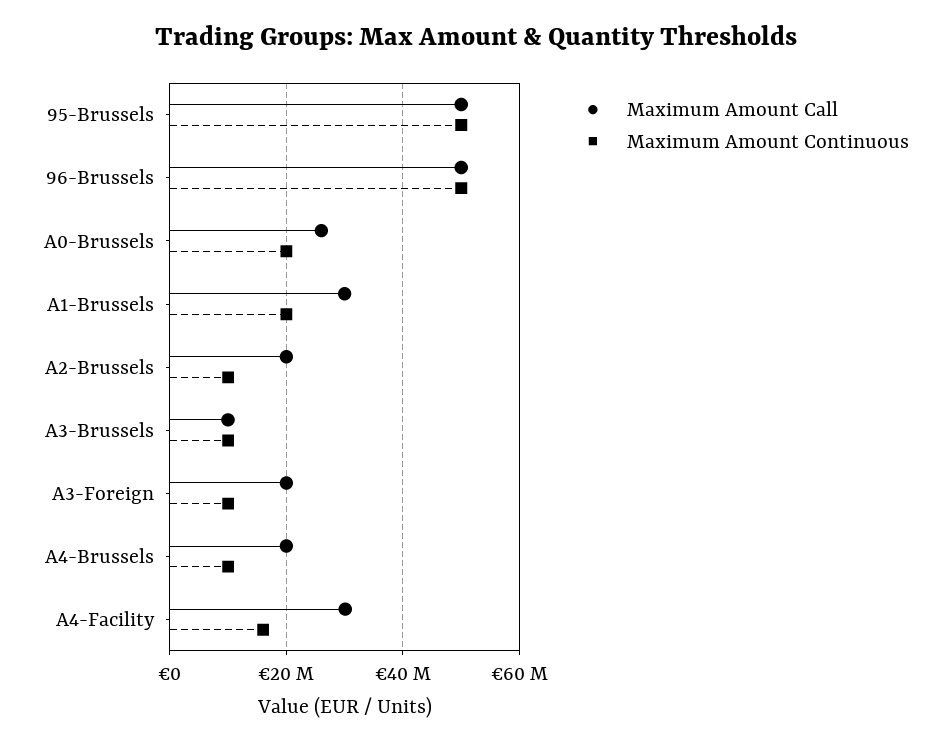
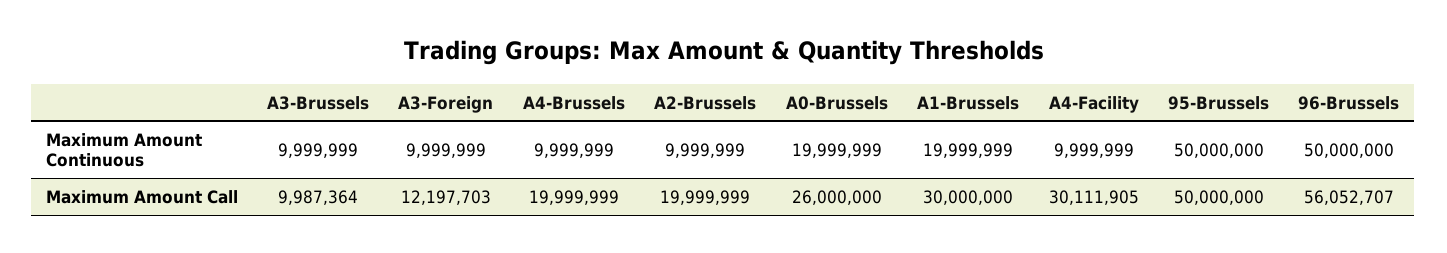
  {
    "Maximum Amount Call": {
      "95-Brussels": 50000000,
-     "96-Brussels": 50000000,
+     "96-Brussels": 56052707,
      "A0-Brussels": 26000000,
      "A1-Brussels": 30000000,
      "A2-Brussels": 19999999,
      "A3-Brussels": 9987364,
-     "A3-Foreign": 20000000,
+     "A3-Foreign": 12197703,
      "A4-Brussels": 19999999,
      "A4-Facility": 30111905
    },
    "Maximum Amount Continuous": {
      "95-Brussels": 50000000,
      "96-Brussels": 50000000,
      "A0-Brussels": 19999999,
      "A1-Brussels": 19999999,
      "A2-Brussels": 9999999,
      "A3-Brussels": 9999999,
      "A3-Foreign": 9999999,
      "A4-Brussels": 9999999,
-     "A4-Facility": 16000000
+     "A4-Facility": 9999999
    }
  }

